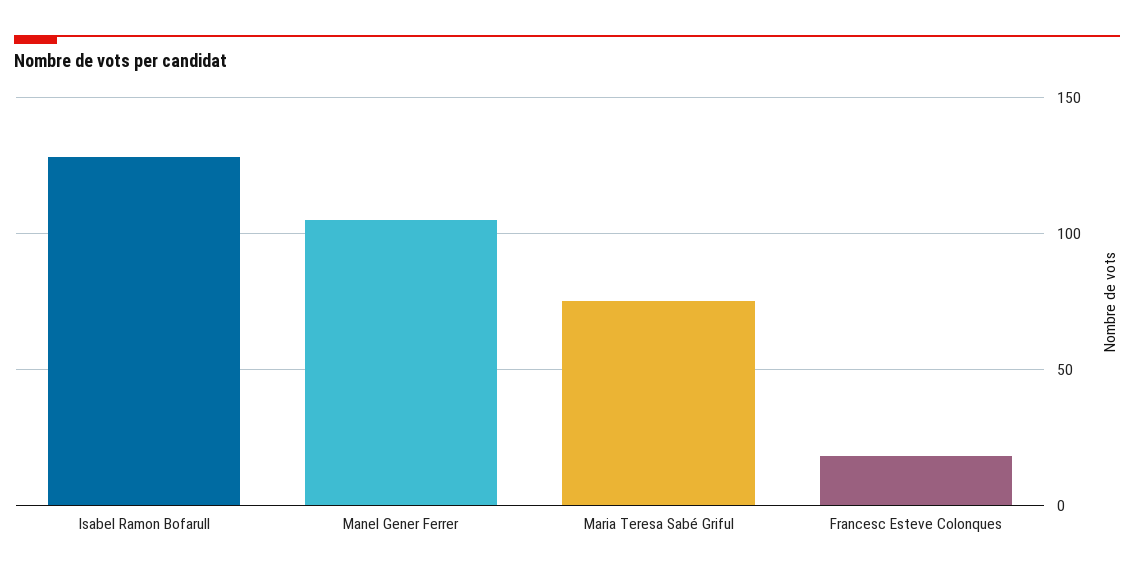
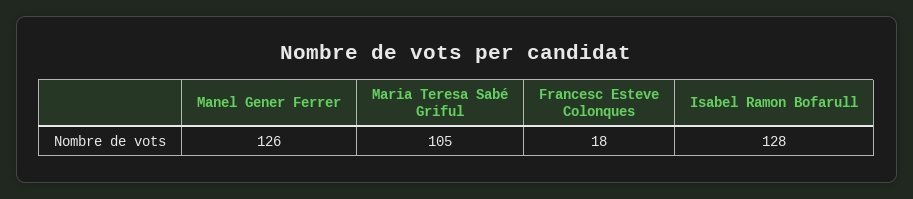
  {
    "Isabel Ramon Bofarull": 128,
-   "Manel Gener Ferrer": 105,
+   "Manel Gener Ferrer": 126,
-   "Maria Teresa Sabé Griful": 75,
+   "Maria Teresa Sabé Griful": 105,
    "Francesc Esteve Colonques": 18
  }

